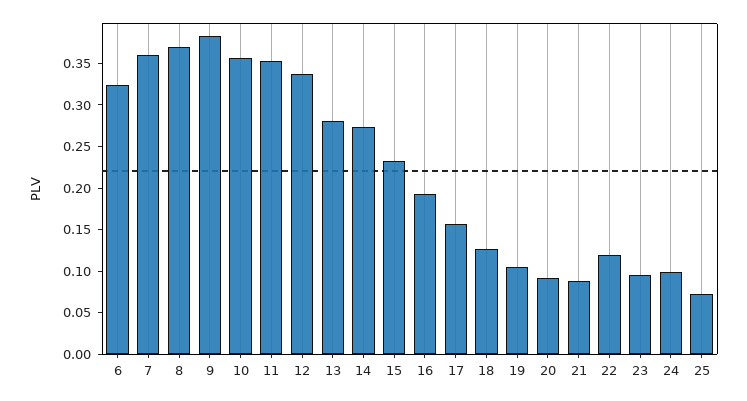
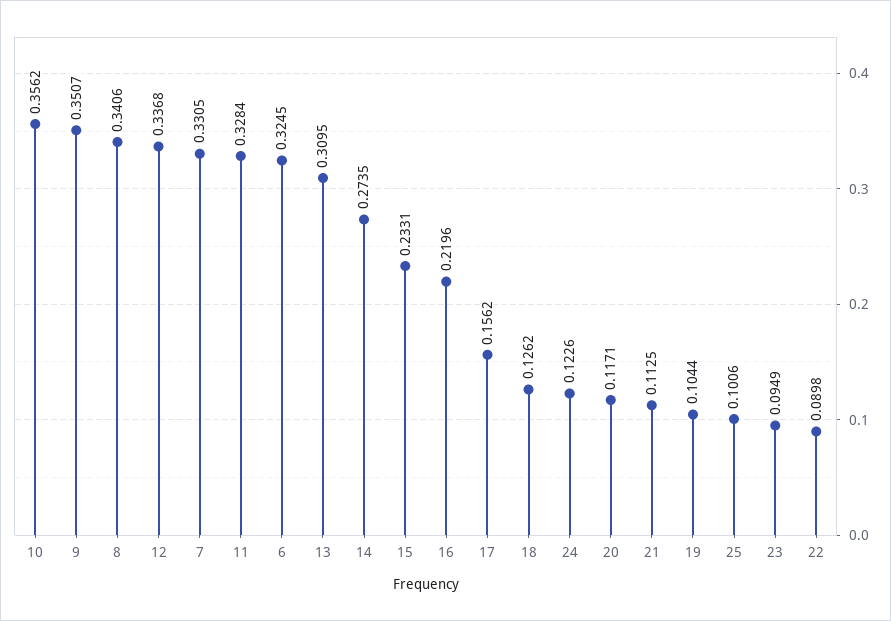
  {
    "6": 0.3245,
-   "7": 0.36,
+   "7": 0.3305,
-   "8": 0.37,
+   "8": 0.3406,
-   "9": 0.38,
+   "9": 0.3507,
    "10": 0.3562,
-   "11": 0.35,
+   "11": 0.3284,
    "12": 0.3368,
-   "13": 0.28,
+   "13": 0.3095,
    "14": 0.2735,
    "15": 0.2331,
-   "16": 0.19,
+   "16": 0.2196,
    "17": 0.1562,
    "18": 0.1262,
    "19": 0.1044,
-   "20": 0.09,
+   "20": 0.1171,
-   "21": 0.09,
+   "21": 0.1125,
-   "22": 0.12,
+   "22": 0.0898,
    "23": 0.0949,
-   "24": 0.1,
+   "24": 0.1226,
-   "25": 0.07
+   "25": 0.1006
  }

